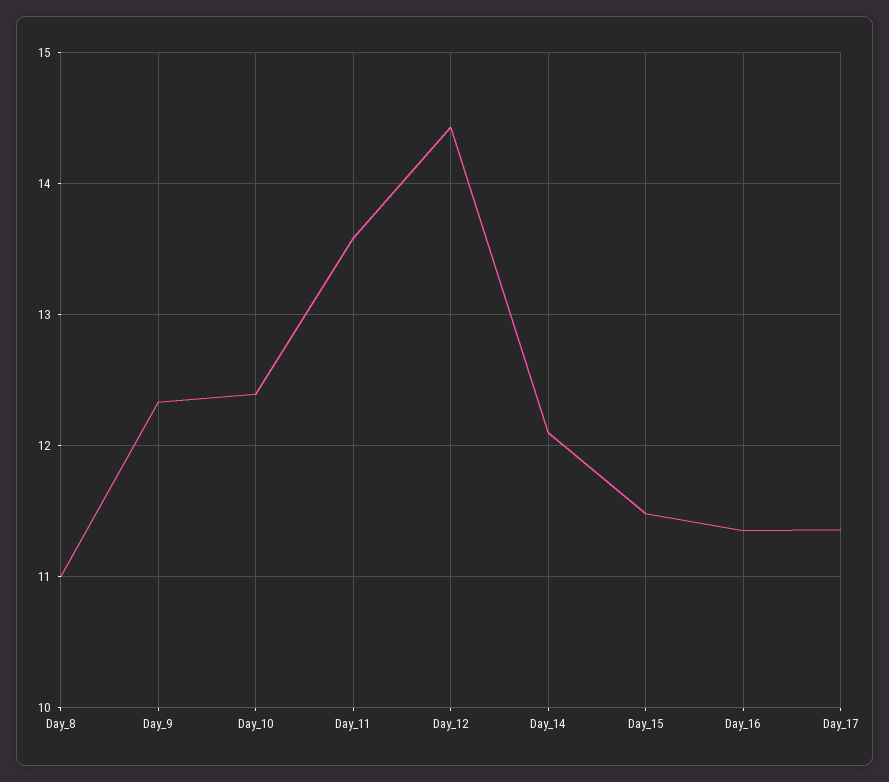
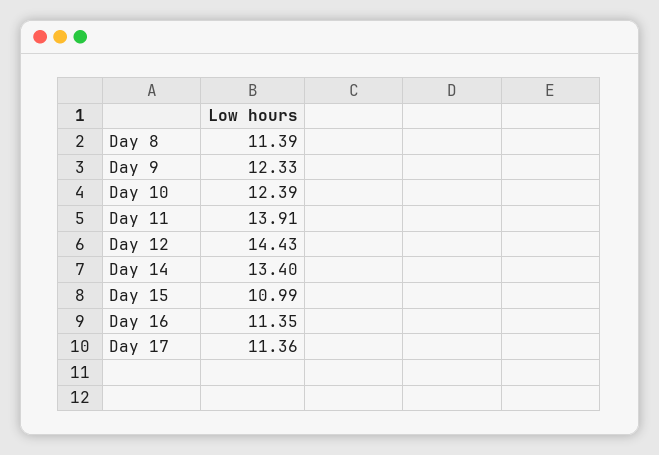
  {
-   "Day_8": 11,
+   "Day_8": 11.39,
    "Day_9": 12.33,
    "Day_10": 12.39,
-   "Day_11": 13.6,
+   "Day_11": 13.91,
    "Day_12": 14.43,
-   "Day_14": 12.1,
+   "Day_14": 13.4,
-   "Day_15": 11.5,
+   "Day_15": 10.99,
    "Day_16": 11.35,
    "Day_17": 11.36
  }

